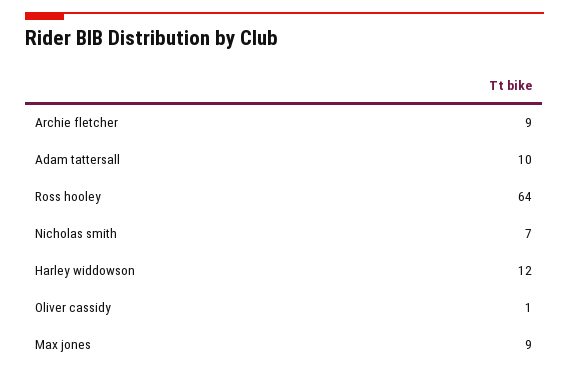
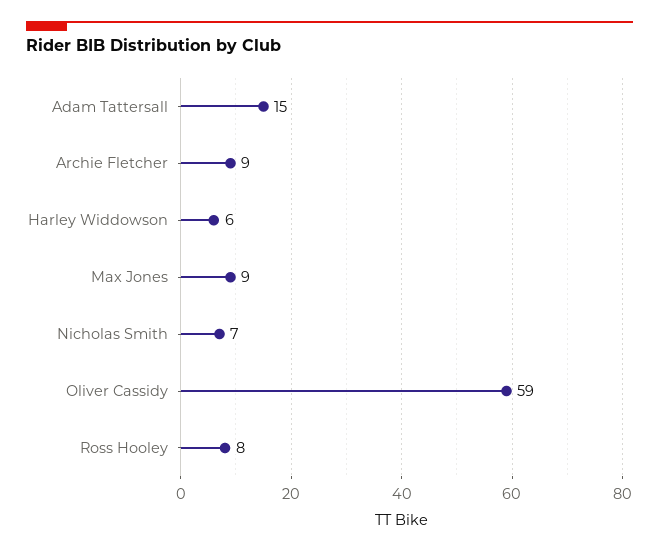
  {
    "Archie fletcher": 9,
-   "Adam tattersall": 10,
+   "Adam tattersall": 15,
-   "Ross hooley": 64,
+   "Ross hooley": 8,
    "Nicholas smith": 7,
-   "Harley widdowson": 12,
+   "Harley widdowson": 6,
-   "Oliver cassidy": 1,
+   "Oliver cassidy": 59,
    "Max jones": 9
  }

